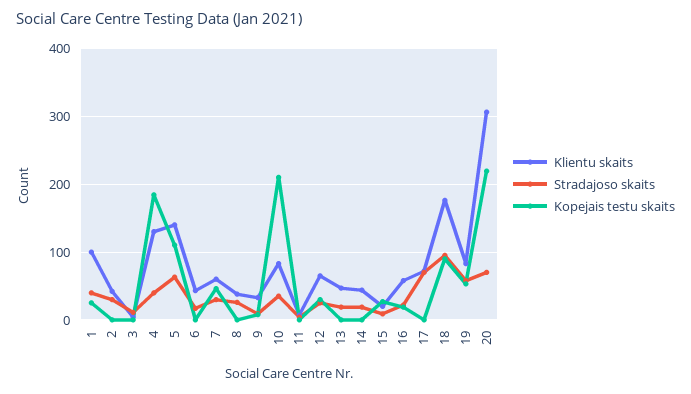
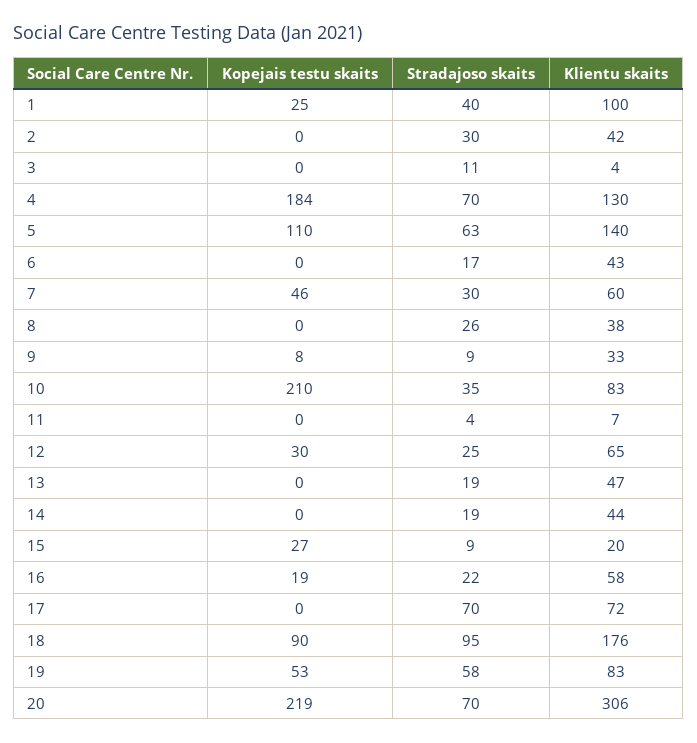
  {
    "Klientu skaits": {
      "1": 100,
      "2": 42,
      "3": 4,
      "4": 130,
      "5": 140,
      "6": 43,
      "7": 60,
      "8": 38,
      "9": 33,
      "10": 83,
      "11": 7,
      "12": 65,
      "13": 47,
      "14": 44,
      "15": 20,
      "16": 58,
      "17": 72,
      "18": 176,
      "19": 83,
      "20": 306
    },
    "Stradajoso skaits": {
      "1": 40,
      "2": 30,
      "3": 11,
-     "4": 40,
+     "4": 70,
      "5": 63,
      "6": 17,
      "7": 30,
      "8": 26,
      "9": 9,
      "10": 35,
      "11": 4,
      "12": 25,
      "13": 19,
      "14": 19,
      "15": 9,
      "16": 22,
      "17": 70,
      "18": 95,
      "19": 58,
      "20": 70
    },
    "Kopejais testu skaits": {
      "1": 25,
      "2": 0,
      "3": 0,
      "4": 184,
      "5": 110,
      "6": 0,
      "7": 46,
      "8": 0,
      "9": 8,
      "10": 210,
      "11": 0,
      "12": 30,
      "13": 0,
      "14": 0,
      "15": 27,
      "16": 19,
      "17": 0,
      "18": 90,
      "19": 53,
      "20": 219
    }
  }

